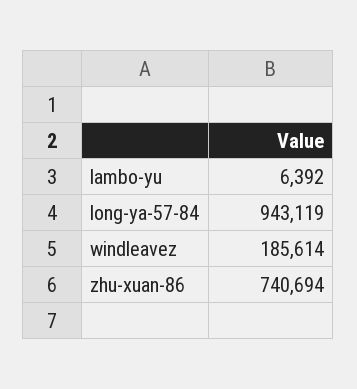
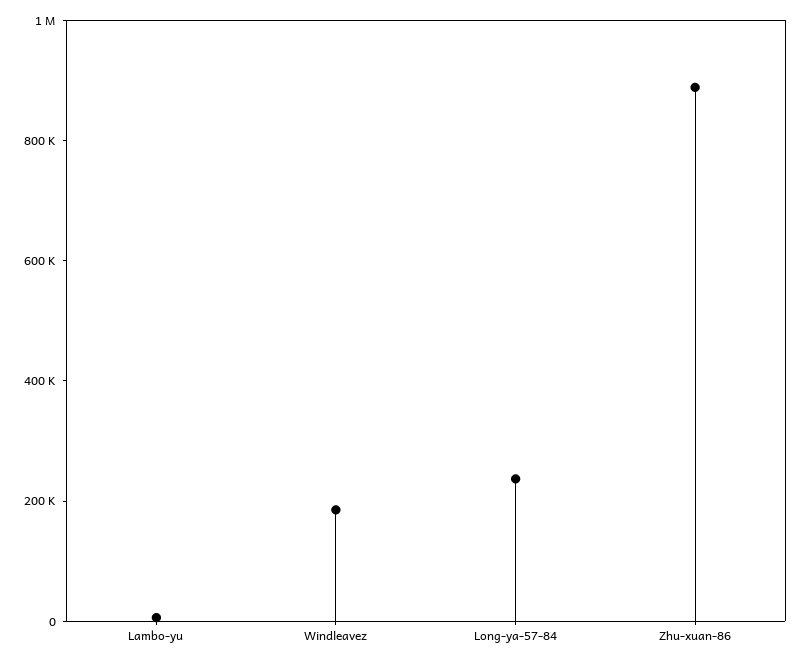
  {
    "lambo-yu": 6392,
-   "long-ya-57-84": 943119,
+   "long-ya-57-84": 250000,
    "windleavez": 185614,
-   "zhu-xuan-86": 740694
+   "zhu-xuan-86": 900000
  }

